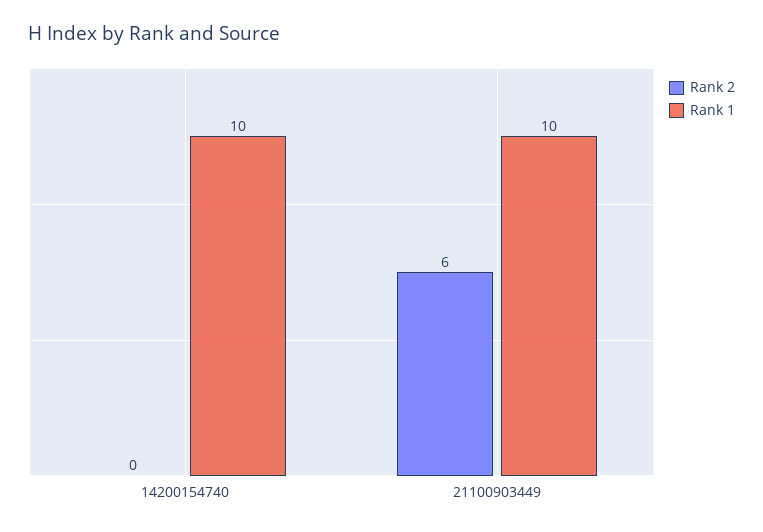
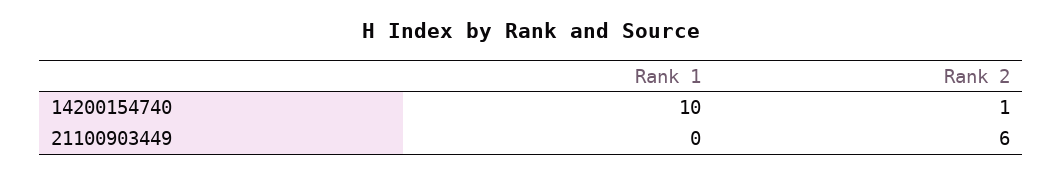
  {
    "Rank 2": {
-     "14200154740": 0,
+     "14200154740": 1,
      "21100903449": 6
    },
    "Rank 1": {
      "14200154740": 10,
-     "21100903449": 10
+     "21100903449": 0
    }
  }

